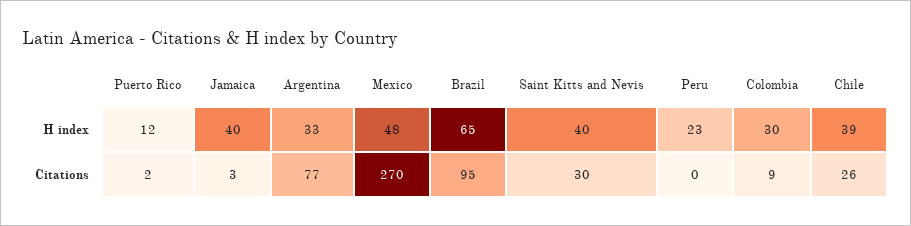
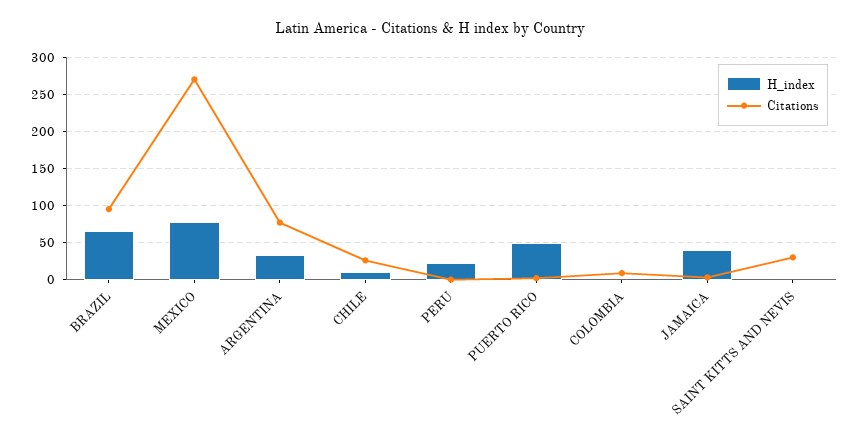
  {
    "H index": {
-     "Puerto Rico": 12,
+     "Puerto Rico": 50,
      "Jamaica": 40,
      "Argentina": 33,
-     "Mexico": 48,
+     "Mexico": 80,
      "Brazil": 65,
-     "Saint Kitts and Nevis": 40,
+     "Saint Kitts and Nevis": 0,
      "Peru": 23,
-     "Colombia": 30,
+     "Colombia": 0,
-     "Chile": 39
+     "Chile": 10
    },
    "Citations": {
      "Puerto Rico": 2,
      "Jamaica": 3,
      "Argentina": 77,
      "Mexico": 270,
      "Brazil": 95,
      "Saint Kitts and Nevis": 30,
      "Peru": 0,
      "Colombia": 9,
      "Chile": 26
    }
  }

